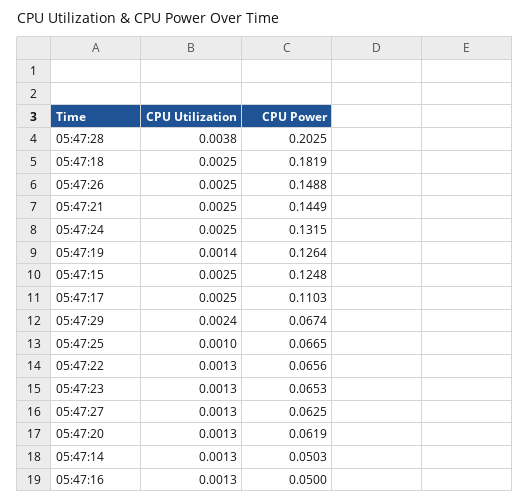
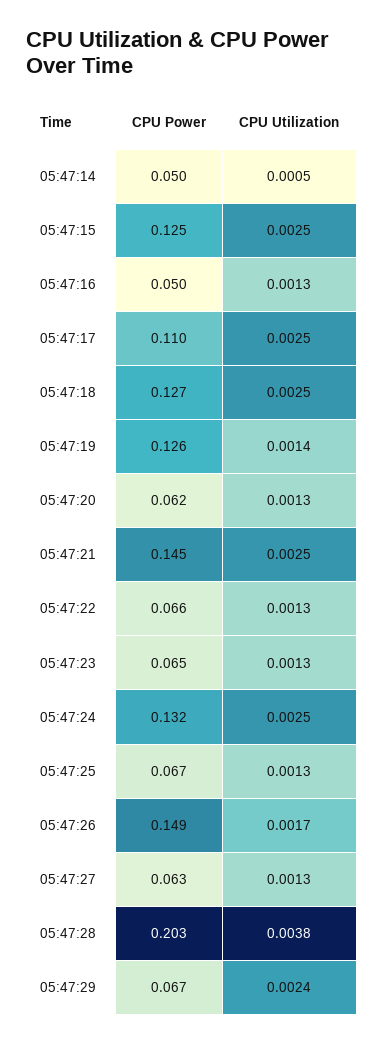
  {
    "CPU Utilization": {
      "05:47:28": 0.0038,
      "05:47:18": 0.0025,
-     "05:47:26": 0.0025,
+     "05:47:26": 0.0017,
      "05:47:21": 0.0025,
      "05:47:24": 0.0025,
      "05:47:19": 0.0014,
      "05:47:15": 0.0025,
      "05:47:17": 0.0025,
      "05:47:29": 0.0024,
-     "05:47:25": 0.001,
+     "05:47:25": 0.0013,
      "05:47:22": 0.0013,
      "05:47:23": 0.0013,
      "05:47:27": 0.0013,
      "05:47:20": 0.0013,
-     "05:47:14": 0.0013,
+     "05:47:14": 0.0005,
      "05:47:16": 0.0013
    },
    "CPU Power": {
      "05:47:28": 0.2025,
-     "05:47:18": 0.1819,
+     "05:47:18": 0.127,
      "05:47:26": 0.1488,
      "05:47:21": 0.1449,
      "05:47:24": 0.1315,
      "05:47:19": 0.1264,
      "05:47:15": 0.1248,
      "05:47:17": 0.1103,
      "05:47:29": 0.0674,
      "05:47:25": 0.0665,
      "05:47:22": 0.0656,
      "05:47:23": 0.0653,
      "05:47:27": 0.0625,
      "05:47:20": 0.0619,
      "05:47:14": 0.0503,
      "05:47:16": 0.05
    }
  }

